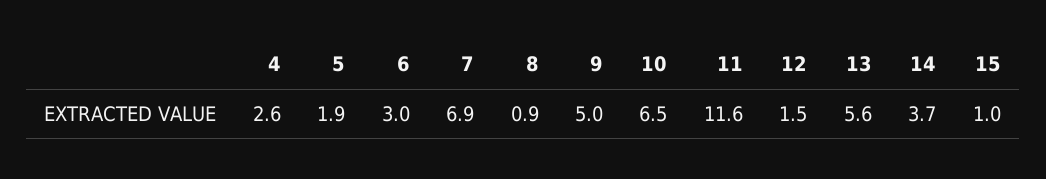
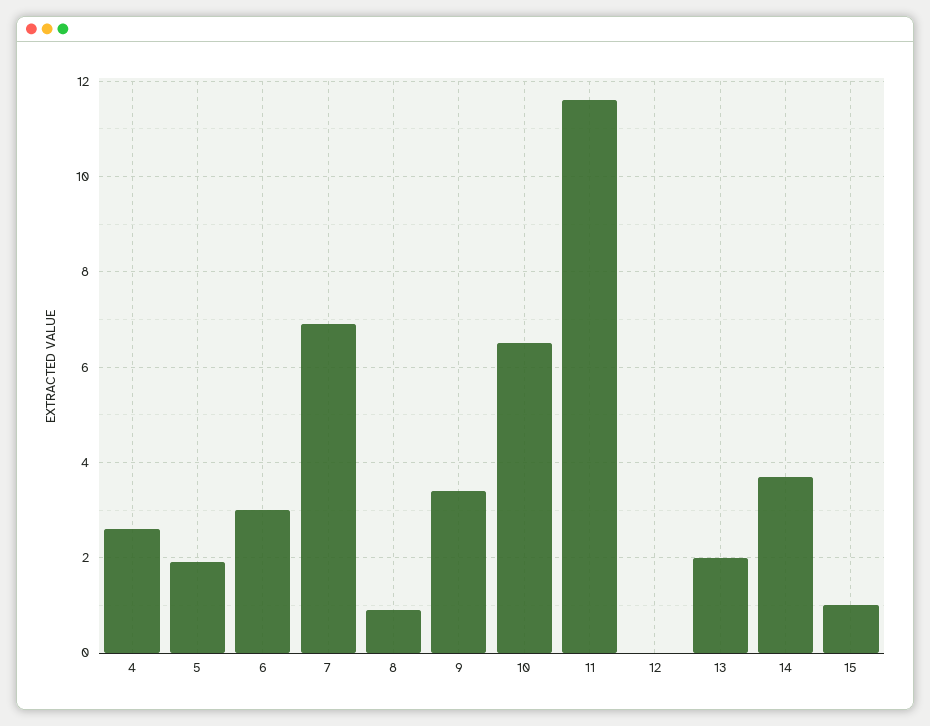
  {
    "4": 2.6,
    "5": 1.9,
    "6": 3,
    "7": 6.9,
    "8": 0.9,
-   "9": 5,
+   "9": 3.5,
    "10": 6.5,
    "11": 11.6,
-   "12": 1.5,
+   "12": 0,
-   "13": 5.6,
+   "13": 2,
    "14": 3.7,
    "15": 1
  }

